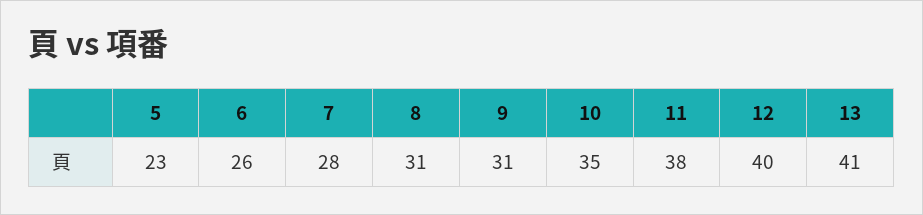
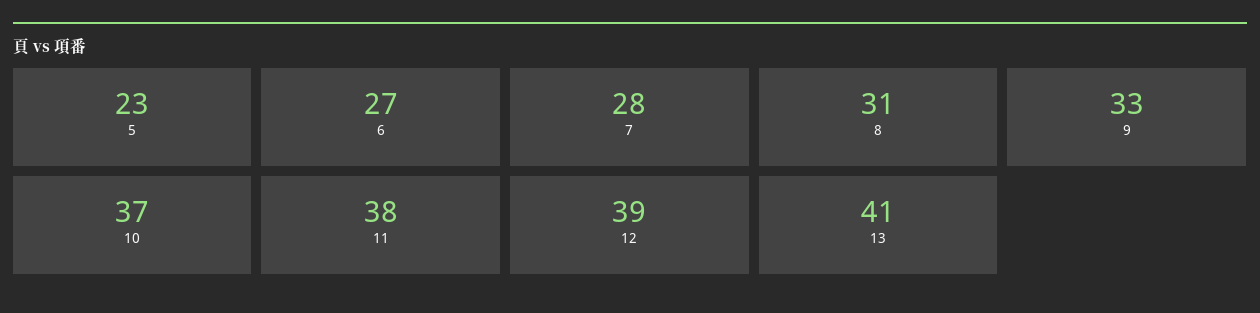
  {
    "5": 23,
-   "6": 26,
+   "6": 27,
    "7": 28,
    "8": 31,
-   "9": 31,
+   "9": 33,
-   "10": 35,
+   "10": 37,
    "11": 38,
-   "12": 40,
+   "12": 39,
    "13": 41
  }

